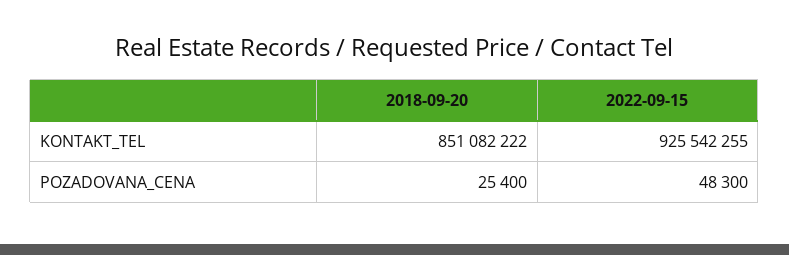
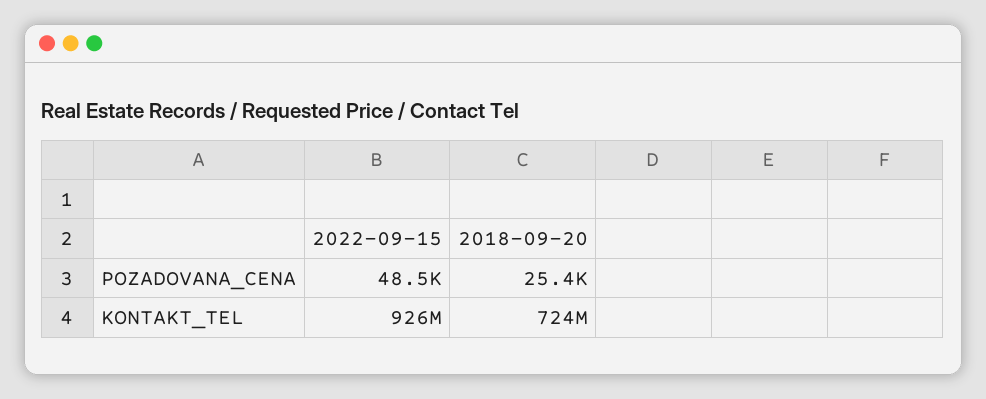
  {
    "2018-09-20": {
-     "KONTAKT_TEL": 851082222,
+     "KONTAKT_TEL": 724000000,
      "POZADOVANA_CENA": 25400
    },
    "2022-09-15": {
      "KONTAKT_TEL": 925542255,
-     "POZADOVANA_CENA": 48300
+     "POZADOVANA_CENA": 48500
    }
  }

